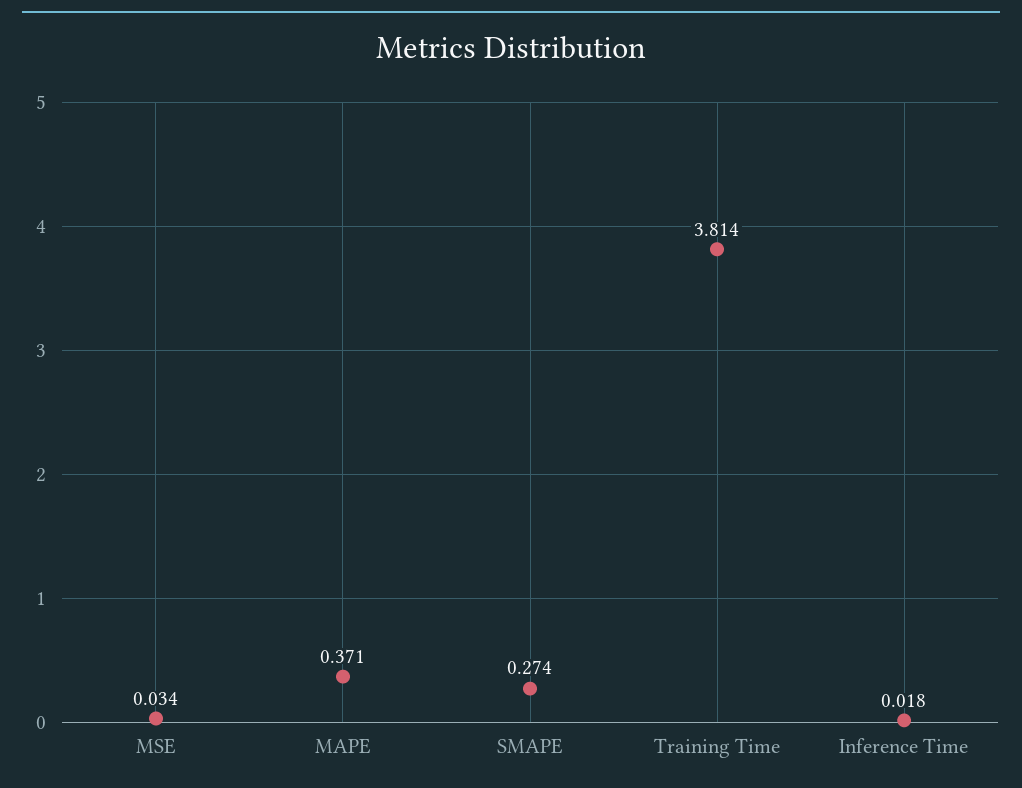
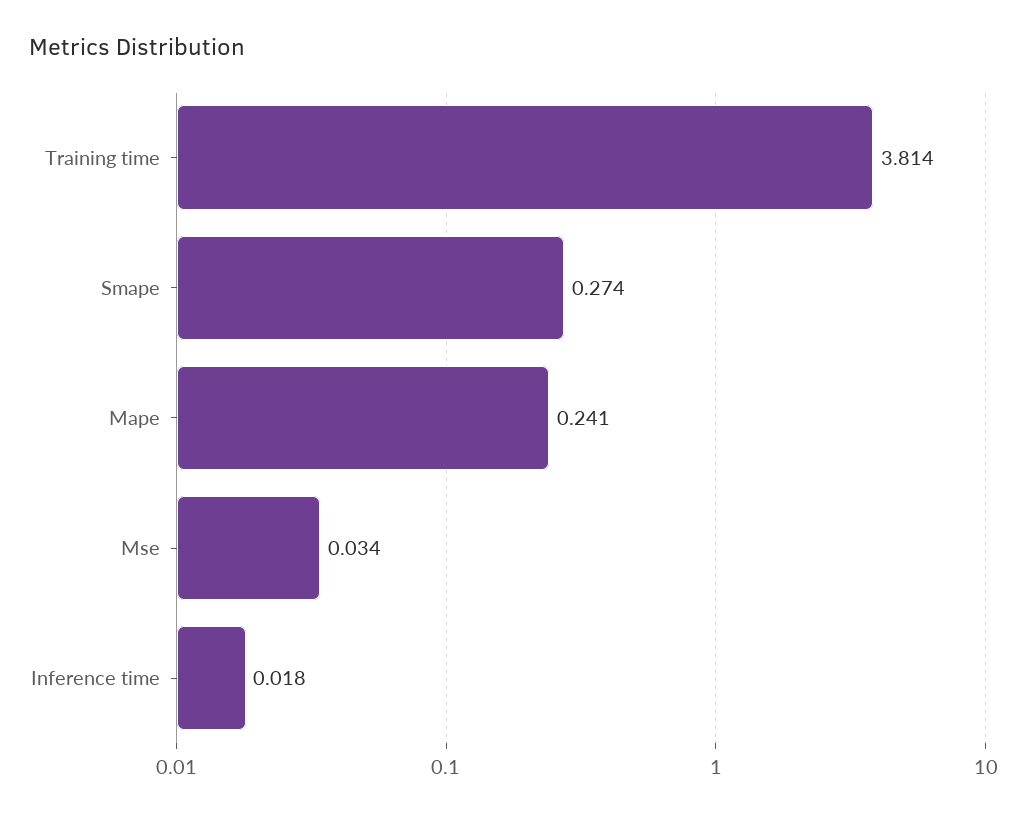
  {
    "MSE": 0.034,
-   "MAPE": 0.371,
+   "MAPE": 0.241,
    "SMAPE": 0.274,
    "Training Time": 3.814,
    "Inference Time": 0.018
  }

